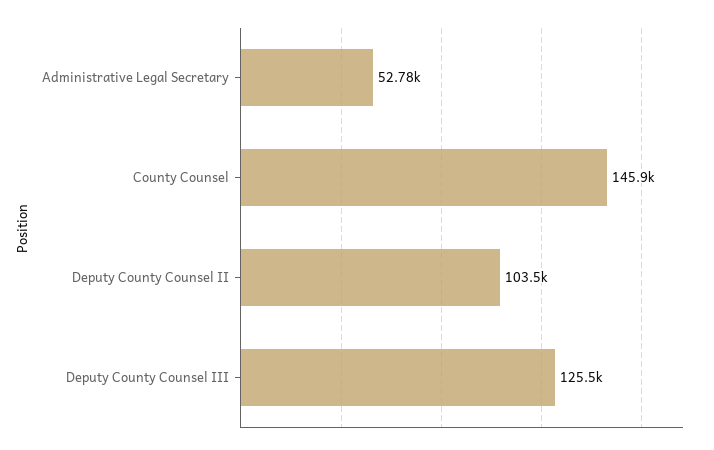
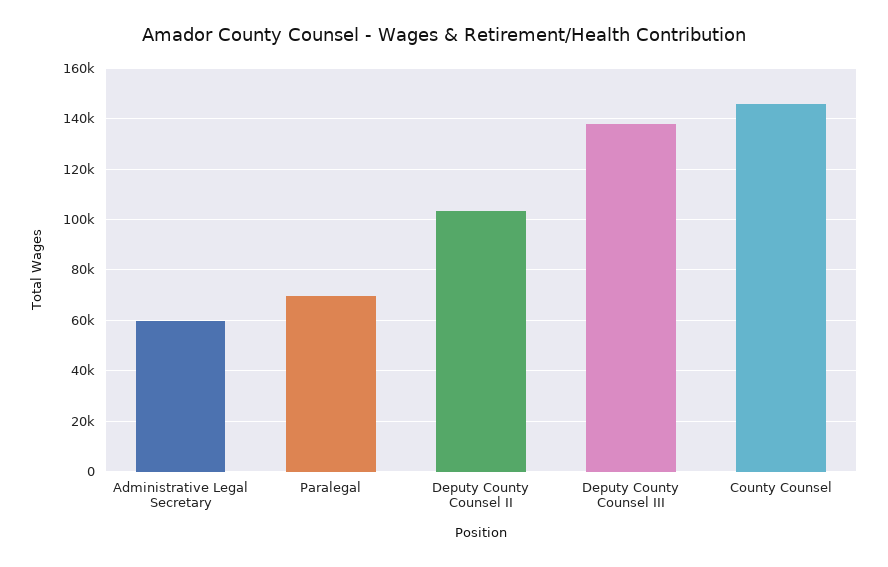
  {
-   "Administrative Legal Secretary": 52780,
+   "Administrative Legal Secretary": 60000,
    "County Counsel": 145900,
    "Deputy County Counsel II": 103500,
-   "Deputy County Counsel III": 125500
+   "Deputy County Counsel III": 137500,
+   "Paralegal": 70000
  }

